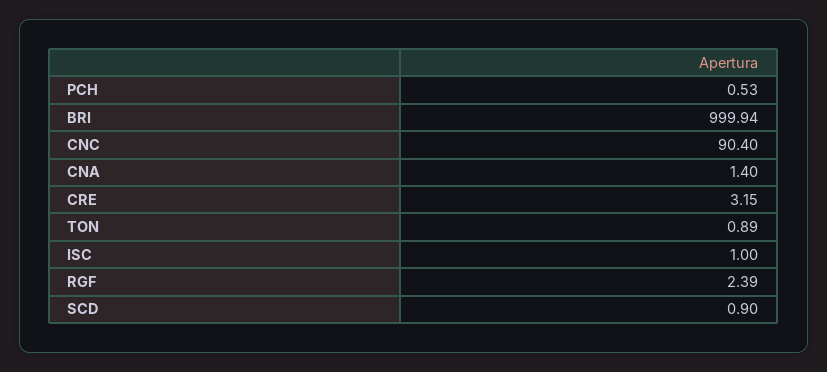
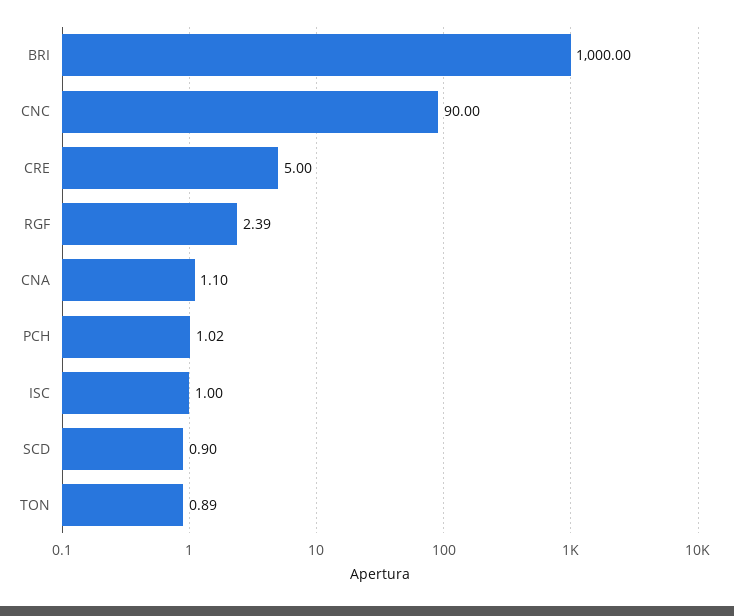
  {
-   "PCH": 0.53,
+   "PCH": 1.02,
-   "BRI": 999.94,
+   "BRI": 1000,
-   "CNC": 90.4,
+   "CNC": 90,
-   "CNA": 1.4,
+   "CNA": 1.1,
-   "CRE": 3.15,
+   "CRE": 5,
    "TON": 0.89,
    "ISC": 1,
    "RGF": 2.39,
    "SCD": 0.9
  }

